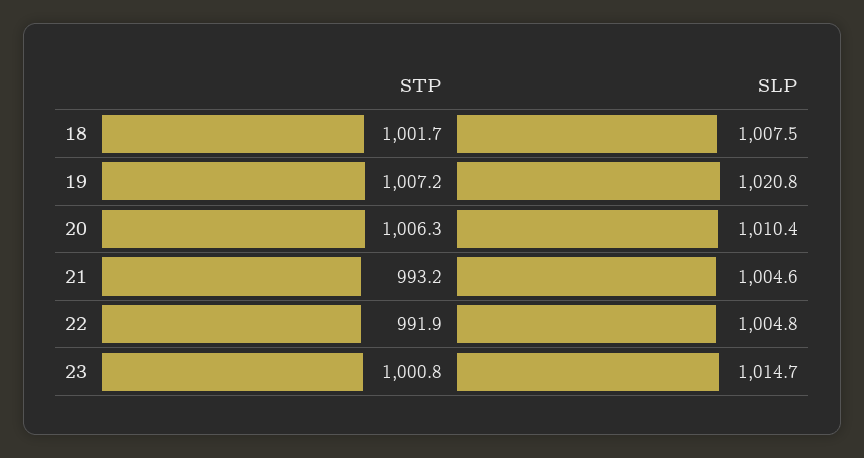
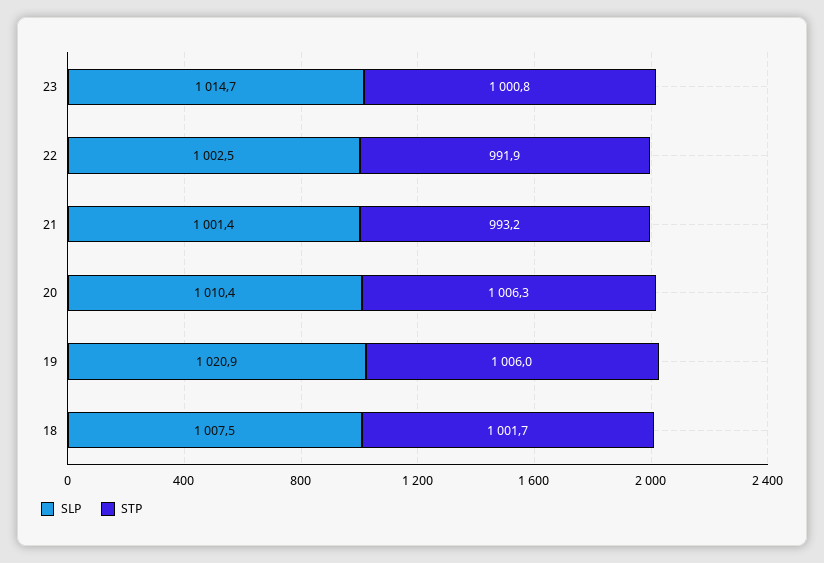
  {
    "STP": {
      "18": 1001.7,
-     "19": 1007.2,
+     "19": 1006,
      "20": 1006.3,
      "21": 993.2,
      "22": 991.9,
      "23": 1000.8
    },
    "SLP": {
      "18": 1007.5,
-     "19": 1020.8,
+     "19": 1020.9,
      "20": 1010.4,
-     "21": 1004.6,
+     "21": 1001.4,
-     "22": 1004.8,
+     "22": 1002.5,
      "23": 1014.7
    }
  }

